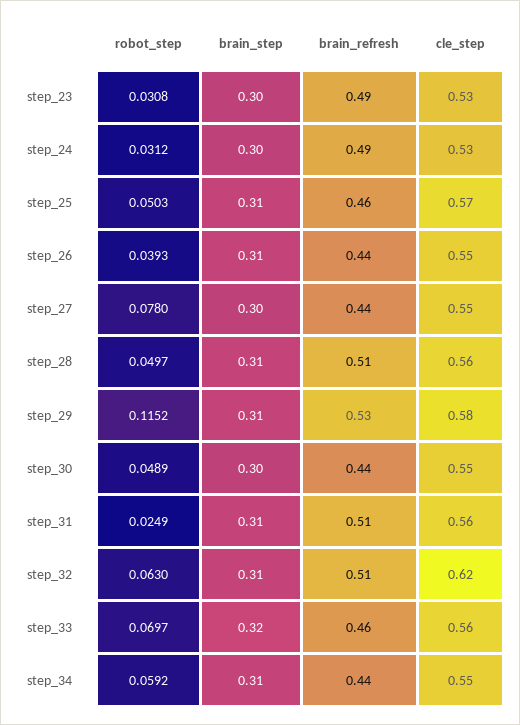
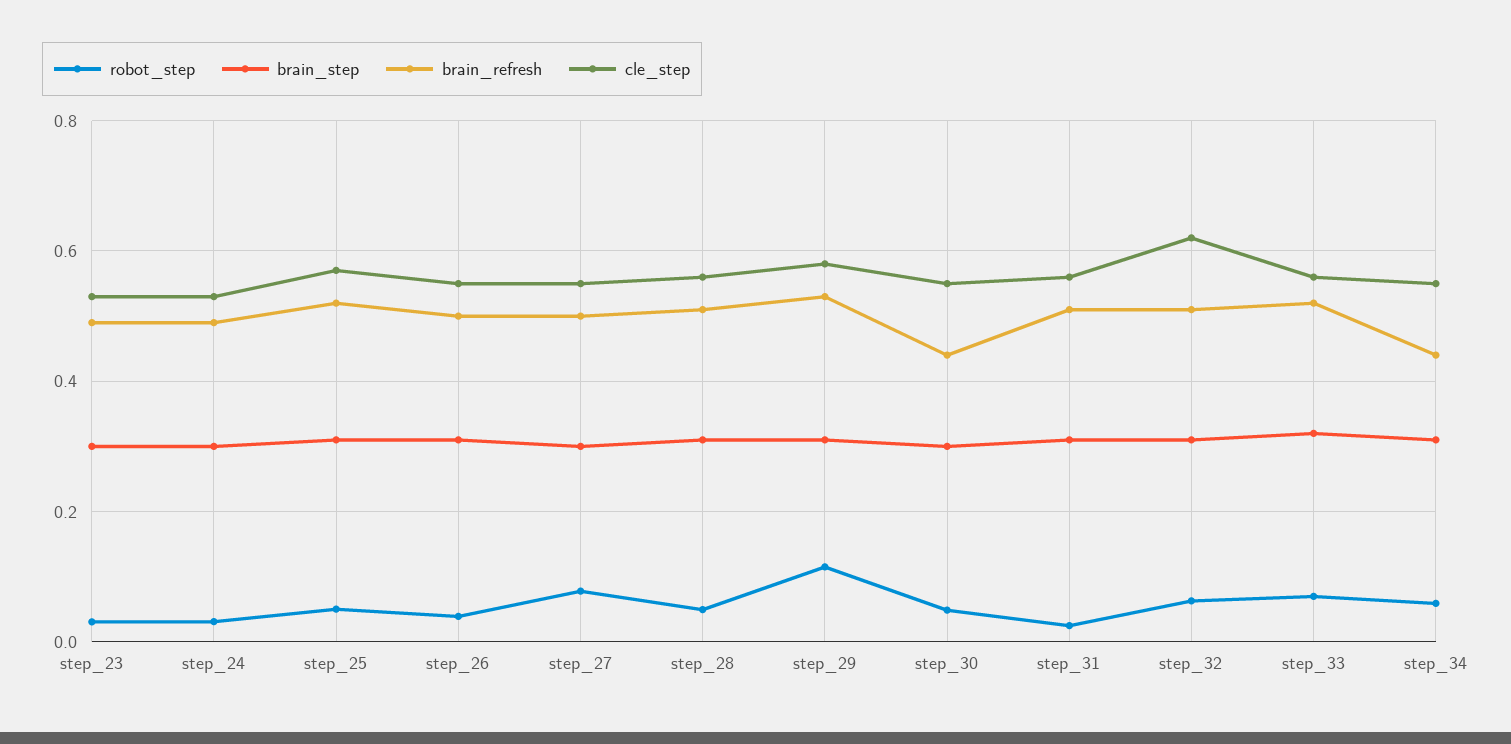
  {
    "robot_step": {
      "step_23": 0.0308,
      "step_24": 0.0312,
      "step_25": 0.0503,
      "step_26": 0.0393,
      "step_27": 0.078,
      "step_28": 0.0497,
      "step_29": 0.1152,
      "step_30": 0.0489,
      "step_31": 0.0249,
      "step_32": 0.063,
      "step_33": 0.0697,
      "step_34": 0.0592
    },
    "brain_step": {
      "step_23": 0.3,
      "step_24": 0.3,
      "step_25": 0.31,
      "step_26": 0.31,
      "step_27": 0.3,
      "step_28": 0.31,
      "step_29": 0.31,
      "step_30": 0.3,
      "step_31": 0.31,
      "step_32": 0.31,
      "step_33": 0.32,
      "step_34": 0.31
    },
    "brain_refresh": {
      "step_23": 0.49,
      "step_24": 0.49,
-     "step_25": 0.46,
+     "step_25": 0.52,
-     "step_26": 0.44,
+     "step_26": 0.5,
-     "step_27": 0.44,
+     "step_27": 0.5,
      "step_28": 0.51,
      "step_29": 0.53,
      "step_30": 0.44,
      "step_31": 0.51,
      "step_32": 0.51,
-     "step_33": 0.46,
+     "step_33": 0.52,
      "step_34": 0.44
    },
    "cle_step": {
      "step_23": 0.53,
      "step_24": 0.53,
      "step_25": 0.57,
      "step_26": 0.55,
      "step_27": 0.55,
      "step_28": 0.56,
      "step_29": 0.58,
      "step_30": 0.55,
      "step_31": 0.56,
      "step_32": 0.62,
      "step_33": 0.56,
      "step_34": 0.55
    }
  }

